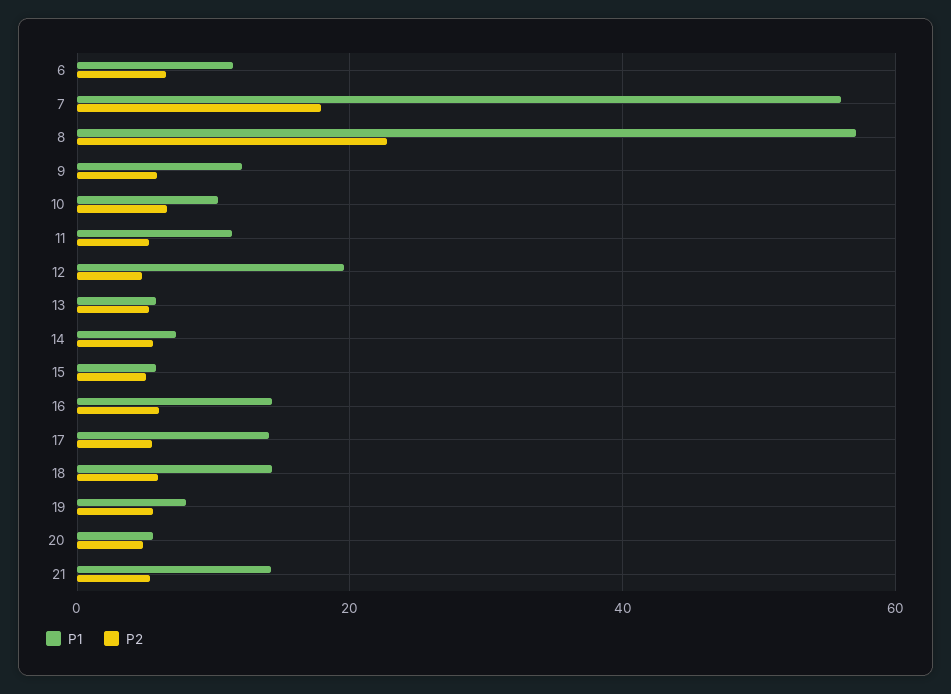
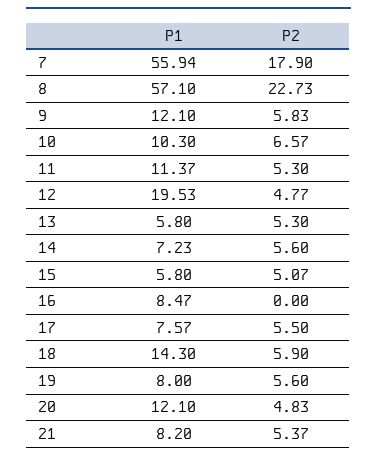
  {
    "P1": {
-     "6": 12,
      "7": 55.94,
      "8": 57.1,
      "9": 12.1,
      "10": 10.3,
      "11": 11.37,
      "12": 19.53,
      "13": 5.8,
      "14": 7.23,
      "15": 5.8,
-     "16": 14,
+     "16": 8.47,
-     "17": 14,
+     "17": 7.57,
      "18": 14.3,
      "19": 8,
-     "20": 6,
+     "20": 12.1,
-     "21": 14
+     "21": 8.2
    },
    "P2": {
-     "6": 6,
      "7": 17.9,
      "8": 22.73,
      "9": 5.83,
      "10": 6.57,
      "11": 5.3,
      "12": 4.77,
      "13": 5.3,
      "14": 5.6,
      "15": 5.07,
-     "16": 6,
+     "16": 0,
      "17": 5.5,
      "18": 5.9,
      "19": 5.6,
      "20": 4.83,
      "21": 5.37
    }
  }

